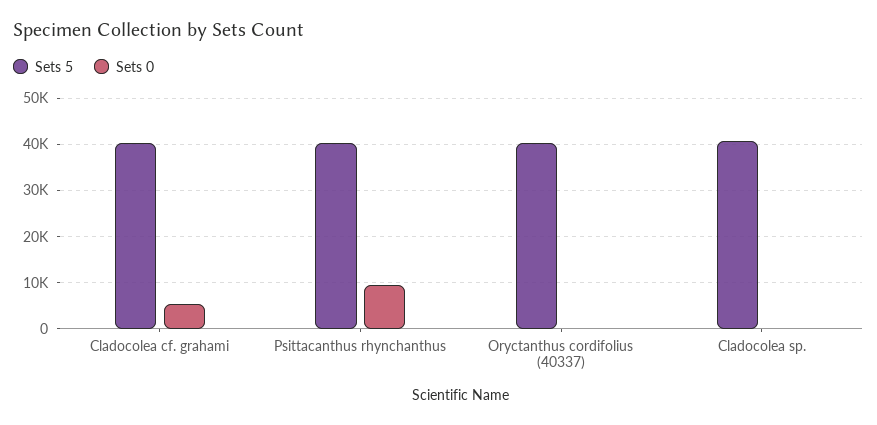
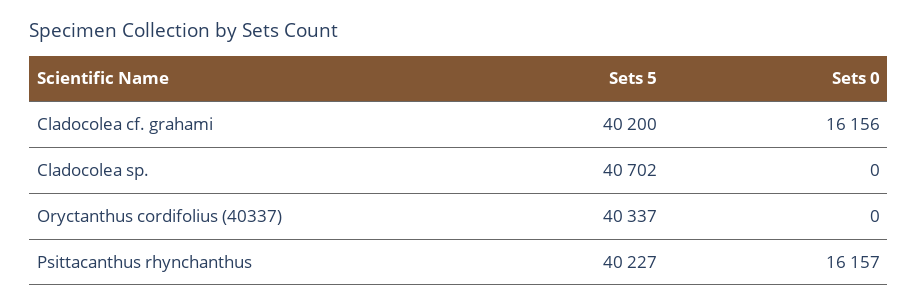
  {
    "Sets 5": {
      "Cladocolea cf. grahami": 40200,
      "Psittacanthus rhynchanthus": 40227,
      "Oryctanthus cordifolius (40337)": 40337,
      "Cladocolea sp.": 40702
    },
    "Sets 0": {
-     "Cladocolea cf. grahami": 6000,
+     "Cladocolea cf. grahami": 16156,
-     "Psittacanthus rhynchanthus": 10000,
+     "Psittacanthus rhynchanthus": 16157,
      "Oryctanthus cordifolius (40337)": 0,
      "Cladocolea sp.": 0
    }
  }

